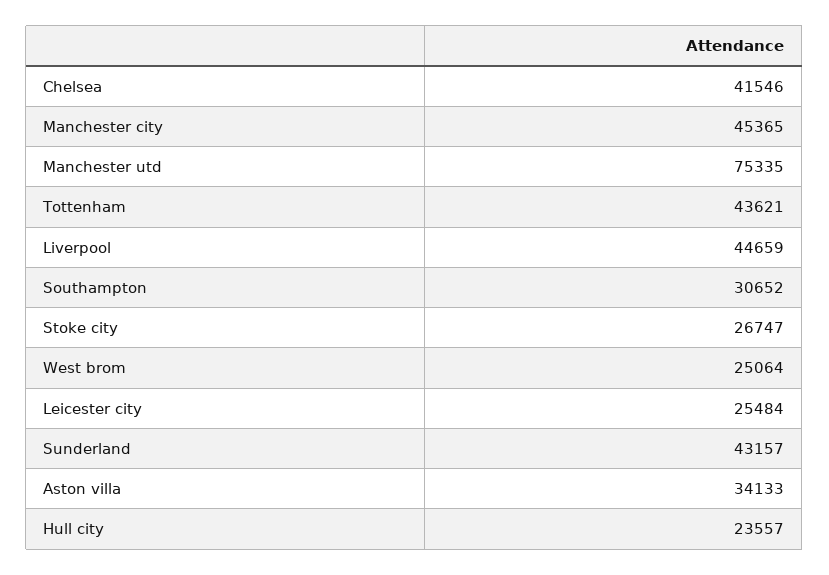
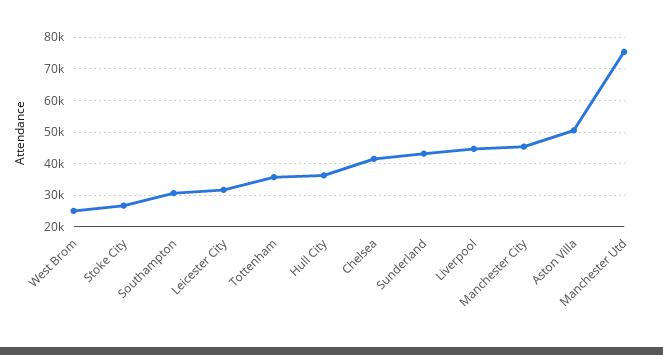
  {
    "Chelsea": 41546,
    "Manchester city": 45365,
    "Manchester utd": 75335,
-   "Tottenham": 43621,
+   "Tottenham": 36000,
    "Liverpool": 44659,
    "Southampton": 30652,
    "Stoke city": 26747,
    "West brom": 25064,
-   "Leicester city": 25484,
+   "Leicester city": 32000,
    "Sunderland": 43157,
-   "Aston villa": 34133,
+   "Aston villa": 50000,
-   "Hull city": 23557
+   "Hull city": 36000
  }

